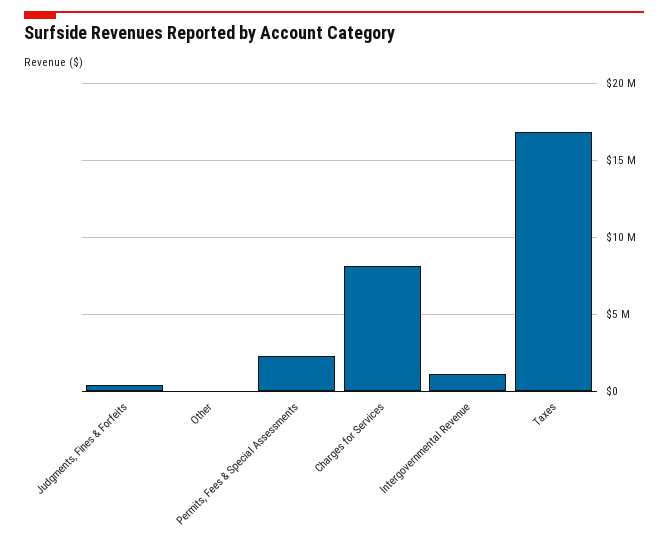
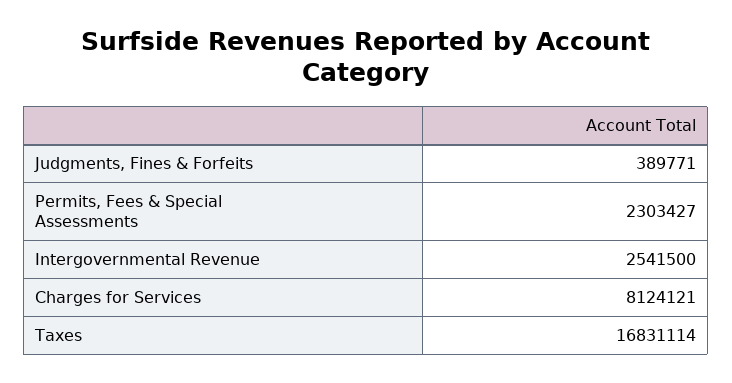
  {
    "Judgments, Fines & Forfeits": 389771,
-   "Other": 0,
    "Permits, Fees & Special Assessments": 2303427,
    "Charges for Services": 8124121,
-   "Intergovernmental Revenue": 1000000,
+   "Intergovernmental Revenue": 2541500,
    "Taxes": 16831114
  }

